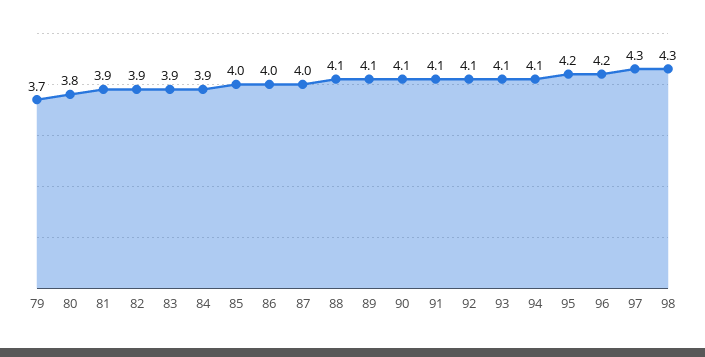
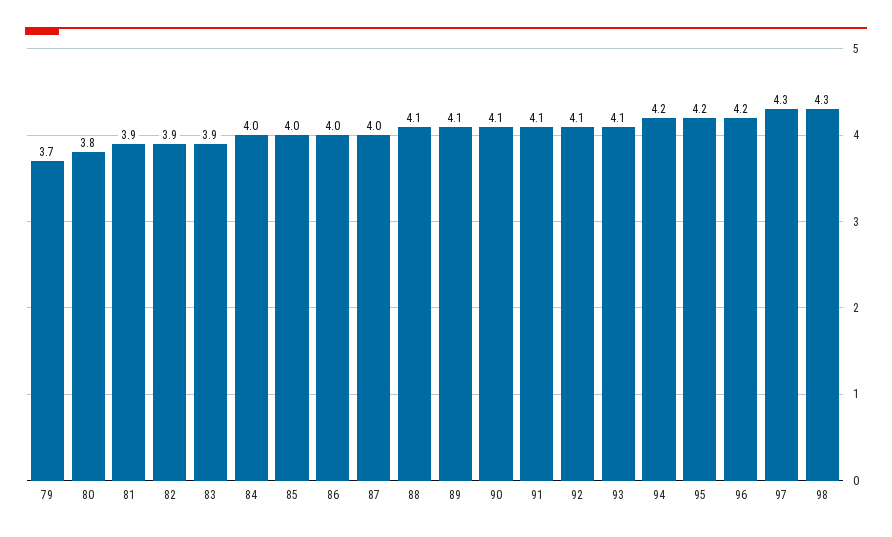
  {
    "79": 3.7,
    "80": 3.8,
    "81": 3.9,
    "82": 3.9,
    "83": 3.9,
-   "84": 3.9,
+   "84": 4,
    "85": 4,
    "86": 4,
    "87": 4,
    "88": 4.1,
    "89": 4.1,
    "90": 4.1,
    "91": 4.1,
    "92": 4.1,
    "93": 4.1,
-   "94": 4.1,
+   "94": 4.2,
    "95": 4.2,
    "96": 4.2,
    "97": 4.3,
    "98": 4.3
  }

